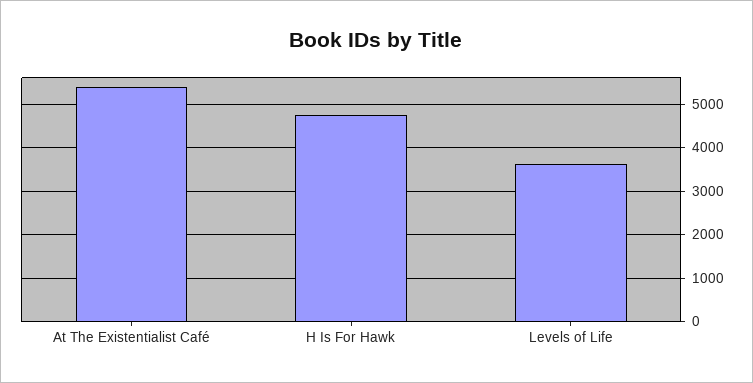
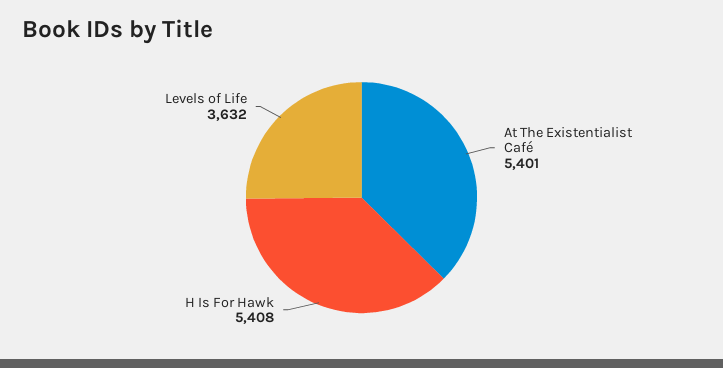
  {
    "At The Existentialist Café": 5401,
-   "H Is For Hawk": 4800,
+   "H Is For Hawk": 5408,
    "Levels of Life": 3632
  }

